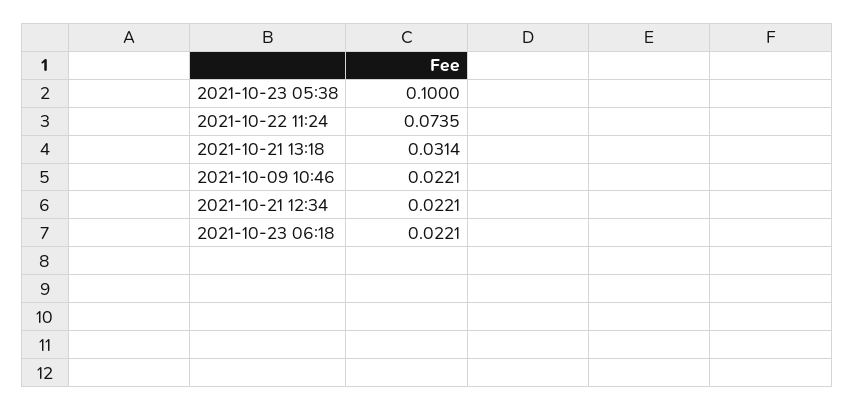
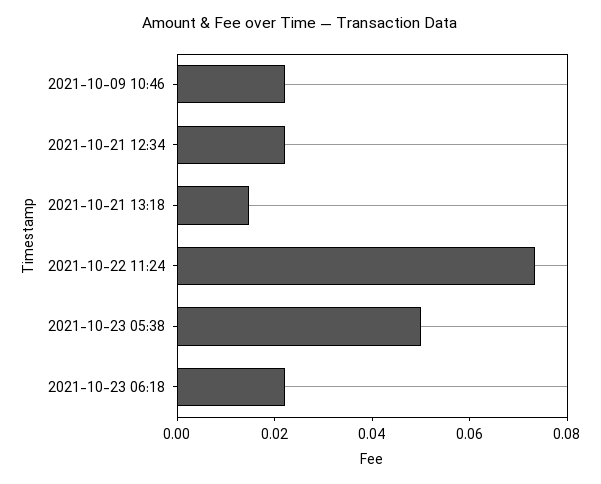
  {
-   "2021-10-23 05:38": 0.1,
+   "2021-10-23 05:38": 0.05,
    "2021-10-22 11:24": 0.0735,
-   "2021-10-21 13:18": 0.0314,
+   "2021-10-21 13:18": 0.015,
    "2021-10-09 10:46": 0.0221,
    "2021-10-21 12:34": 0.0221,
    "2021-10-23 06:18": 0.0221
  }

